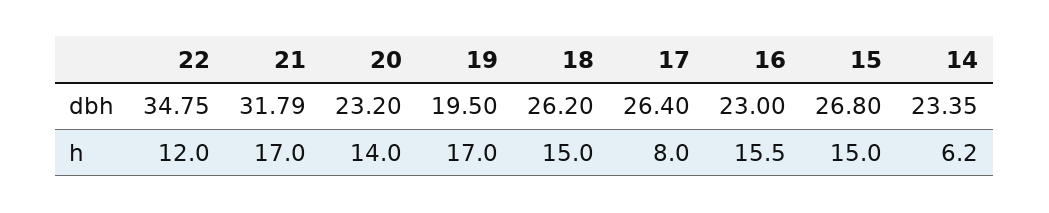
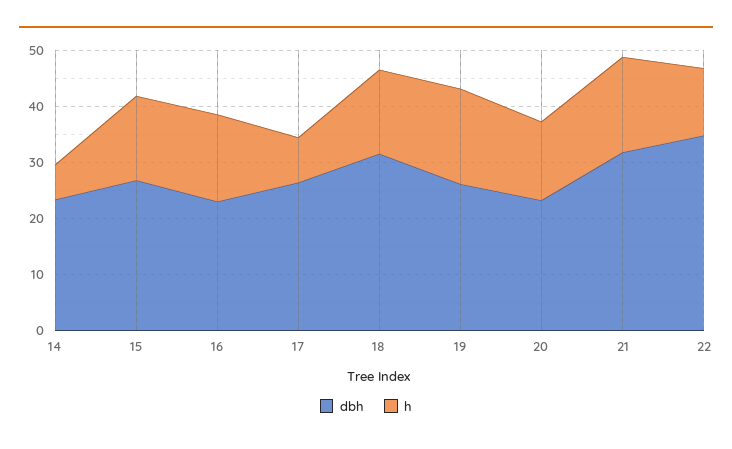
  {
    "dbh": {
      "22": 34.75,
      "21": 31.79,
      "20": 23.2,
-     "19": 19.5,
+     "19": 26,
-     "18": 26.2,
+     "18": 32,
      "17": 26.4,
      "16": 23,
      "15": 26.8,
      "14": 23.35
    },
    "h": {
      "22": 12,
      "21": 17,
      "20": 14,
      "19": 17,
      "18": 15,
      "17": 8,
      "16": 15.5,
      "15": 15,
      "14": 6.2
    }
  }

